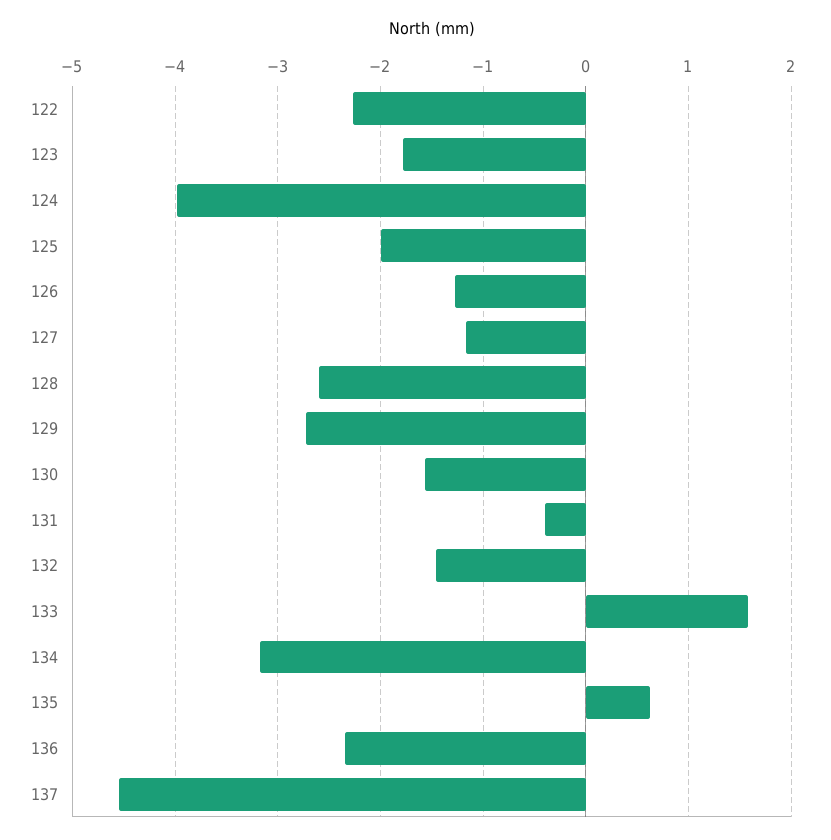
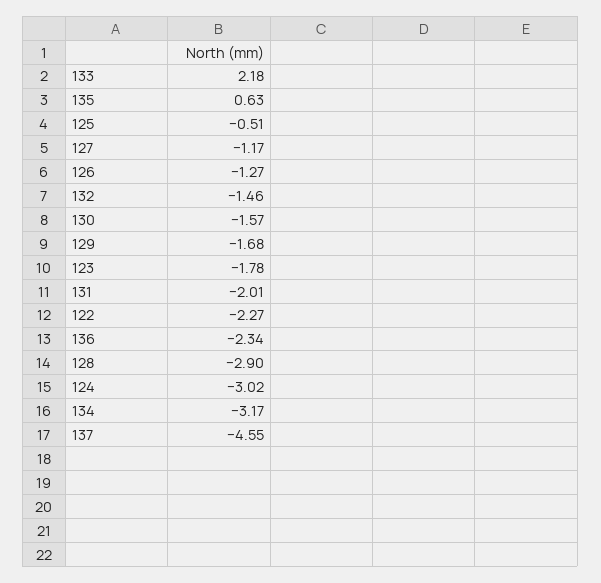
  {
    "122": -2.27,
    "123": -1.78,
-   "124": -4,
+   "124": -3.02,
-   "125": -2,
+   "125": -0.51,
    "126": -1.27,
    "127": -1.17,
-   "128": -2.6,
+   "128": -2.9,
-   "129": -2.7,
+   "129": -1.68,
    "130": -1.57,
-   "131": -0.4,
+   "131": -2.01,
    "132": -1.46,
-   "133": 1.6,
+   "133": 2.18,
    "134": -3.17,
    "135": 0.63,
    "136": -2.34,
    "137": -4.55
  }

